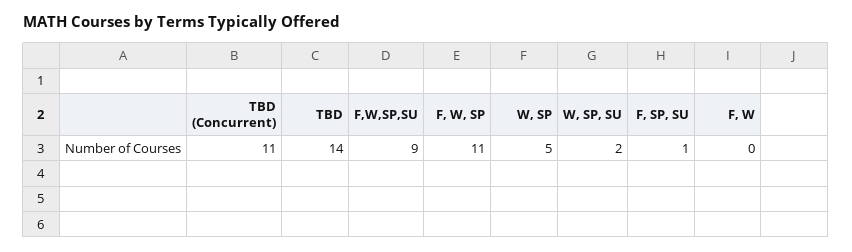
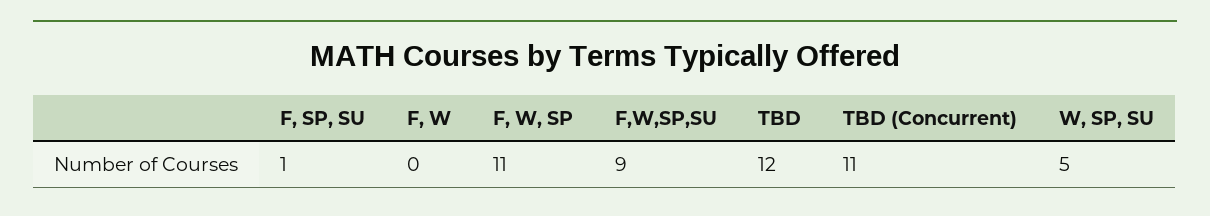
  {
    "TBD (Concurrent)": 11,
-   "TBD": 14,
+   "TBD": 12,
    "F,W,SP,SU": 9,
    "F, W, SP": 11,
-   "W, SP": 5,
-   "W, SP, SU": 2,
+   "W, SP, SU": 5,
    "F, SP, SU": 1,
    "F, W": 0
  }

